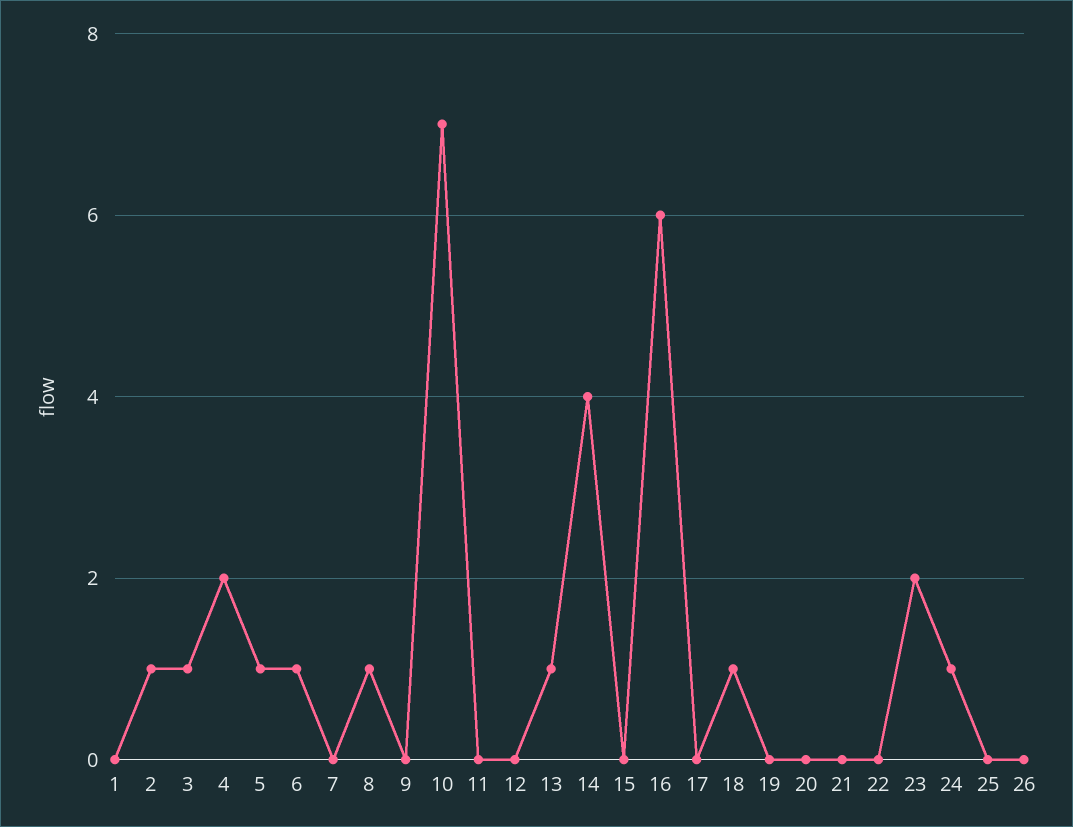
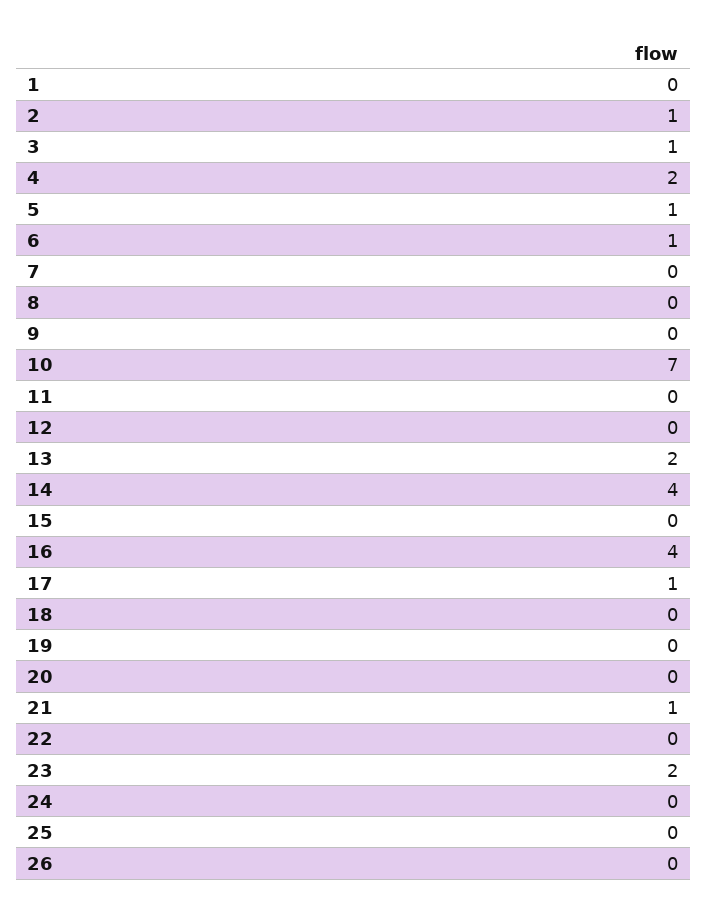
  {
    "1": 0,
    "2": 1,
    "3": 1,
    "4": 2,
    "5": 1,
    "6": 1,
    "7": 0,
-   "8": 1,
+   "8": 0,
    "9": 0,
    "10": 7,
    "11": 0,
    "12": 0,
-   "13": 1,
+   "13": 2,
    "14": 4,
    "15": 0,
-   "16": 6,
+   "16": 4,
-   "17": 0,
+   "17": 1,
-   "18": 1,
+   "18": 0,
    "19": 0,
    "20": 0,
-   "21": 0,
+   "21": 1,
    "22": 0,
    "23": 2,
-   "24": 1,
+   "24": 0,
    "25": 0,
    "26": 0
  }

